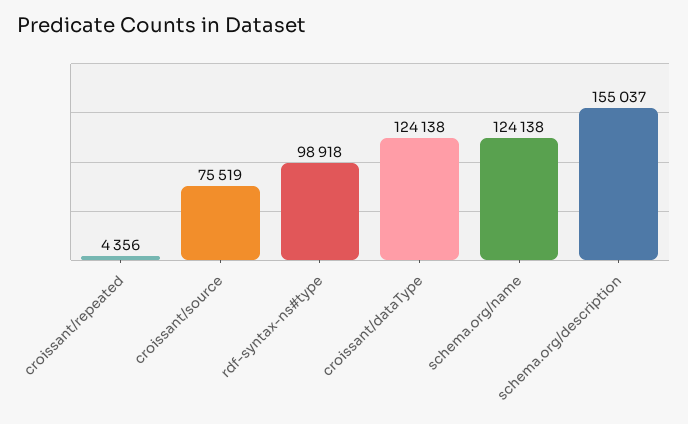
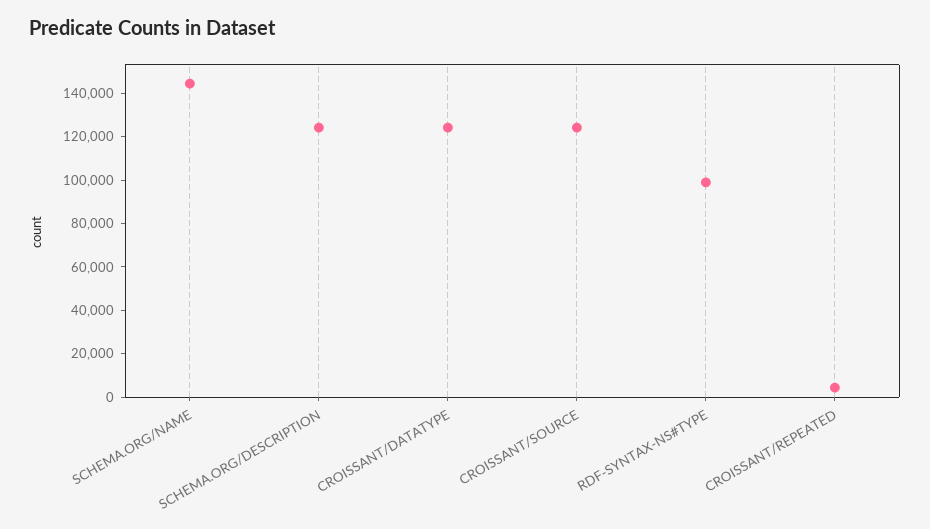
  {
    "croissant/repeated": 4356,
-   "croissant/source": 75519,
+   "croissant/source": 125000,
    "rdf-syntax-ns#type": 98918,
    "croissant/dataType": 124138,
-   "schema.org/name": 124138,
+   "schema.org/name": 145000,
-   "schema.org/description": 155037
+   "schema.org/description": 125000
  }

